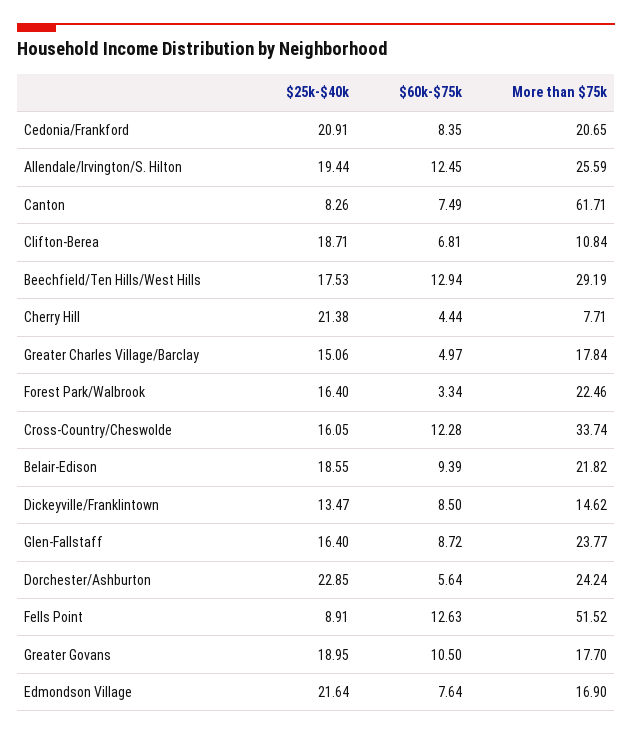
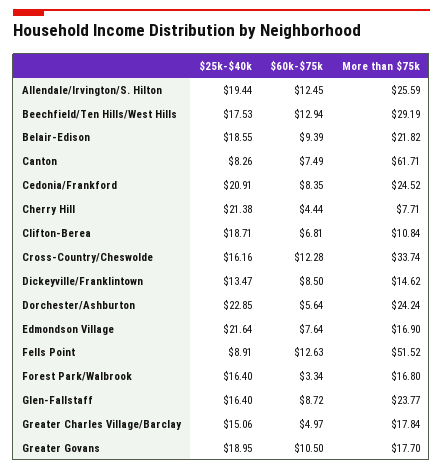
  {
    "$25k-$40k": {
      "Cedonia/Frankford": 20.91,
      "Allendale/Irvington/S. Hilton": 19.44,
      "Canton": 8.26,
      "Clifton-Berea": 18.71,
      "Beechfield/Ten Hills/West Hills": 17.53,
      "Cherry Hill": 21.38,
      "Greater Charles Village/Barclay": 15.06,
      "Forest Park/Walbrook": 16.4,
-     "Cross-Country/Cheswolde": 16.05,
+     "Cross-Country/Cheswolde": 16.16,
      "Belair-Edison": 18.55,
      "Dickeyville/Franklintown": 13.47,
      "Glen-Fallstaff": 16.4,
      "Dorchester/Ashburton": 22.85,
      "Fells Point": 8.91,
      "Greater Govans": 18.95,
      "Edmondson Village": 21.64
    },
    "$60k-$75k": {
      "Cedonia/Frankford": 8.35,
      "Allendale/Irvington/S. Hilton": 12.45,
      "Canton": 7.49,
      "Clifton-Berea": 6.81,
      "Beechfield/Ten Hills/West Hills": 12.94,
      "Cherry Hill": 4.44,
      "Greater Charles Village/Barclay": 4.97,
      "Forest Park/Walbrook": 3.34,
      "Cross-Country/Cheswolde": 12.28,
      "Belair-Edison": 9.39,
      "Dickeyville/Franklintown": 8.5,
      "Glen-Fallstaff": 8.72,
      "Dorchester/Ashburton": 5.64,
      "Fells Point": 12.63,
      "Greater Govans": 10.5,
      "Edmondson Village": 7.64
    },
    "More than $75k": {
-     "Cedonia/Frankford": 20.65,
+     "Cedonia/Frankford": 24.52,
      "Allendale/Irvington/S. Hilton": 25.59,
      "Canton": 61.71,
      "Clifton-Berea": 10.84,
      "Beechfield/Ten Hills/West Hills": 29.19,
      "Cherry Hill": 7.71,
      "Greater Charles Village/Barclay": 17.84,
-     "Forest Park/Walbrook": 22.46,
+     "Forest Park/Walbrook": 16.8,
      "Cross-Country/Cheswolde": 33.74,
      "Belair-Edison": 21.82,
      "Dickeyville/Franklintown": 14.62,
      "Glen-Fallstaff": 23.77,
      "Dorchester/Ashburton": 24.24,
      "Fells Point": 51.52,
      "Greater Govans": 17.7,
      "Edmondson Village": 16.9
    }
  }

